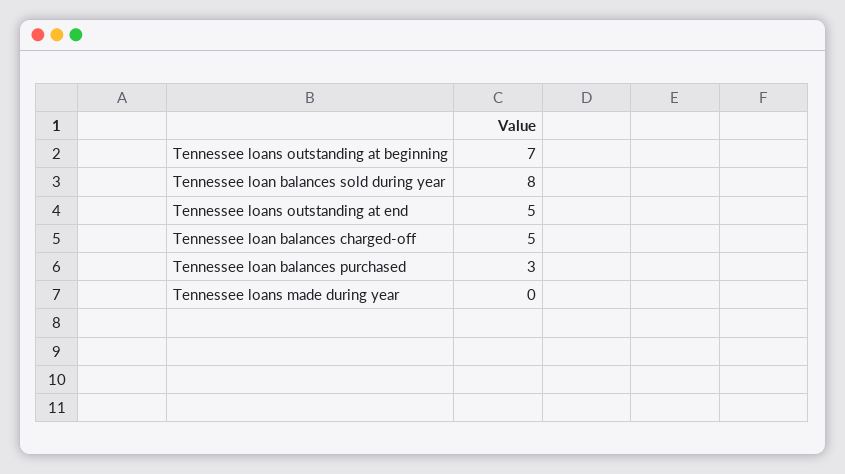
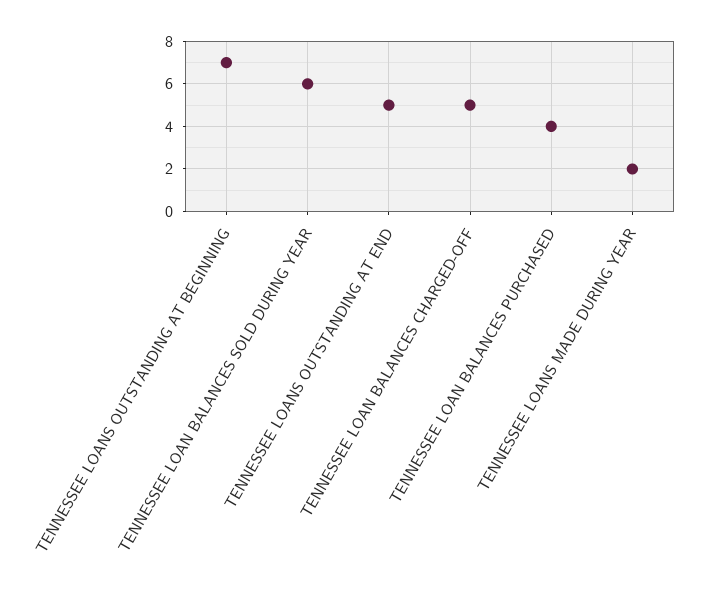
  {
    "Tennessee loans outstanding at beginning": 7,
-   "Tennessee loan balances sold during year": 8,
+   "Tennessee loan balances sold during year": 6,
    "Tennessee loans outstanding at end": 5,
    "Tennessee loan balances charged-off": 5,
-   "Tennessee loan balances purchased": 3,
+   "Tennessee loan balances purchased": 4,
-   "Tennessee loans made during year": 0
+   "Tennessee loans made during year": 2
  }

